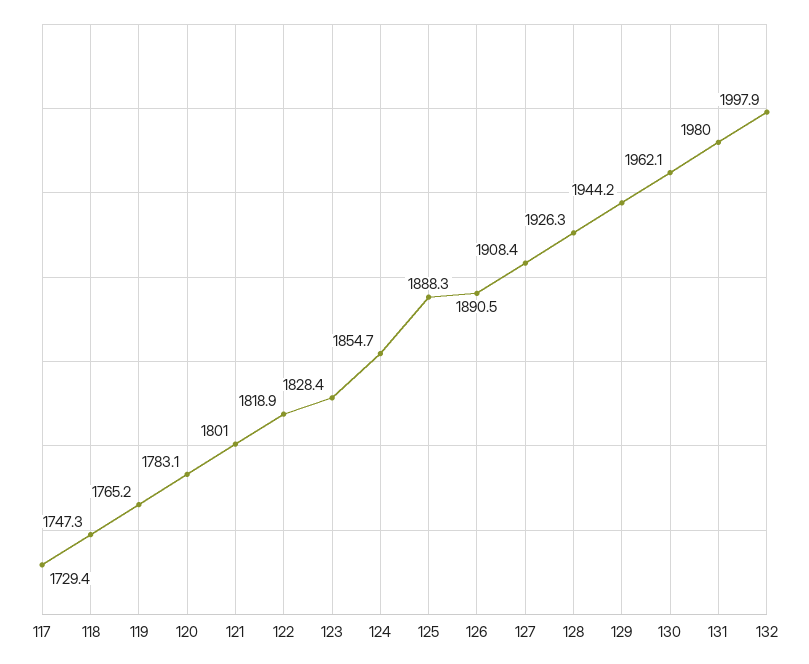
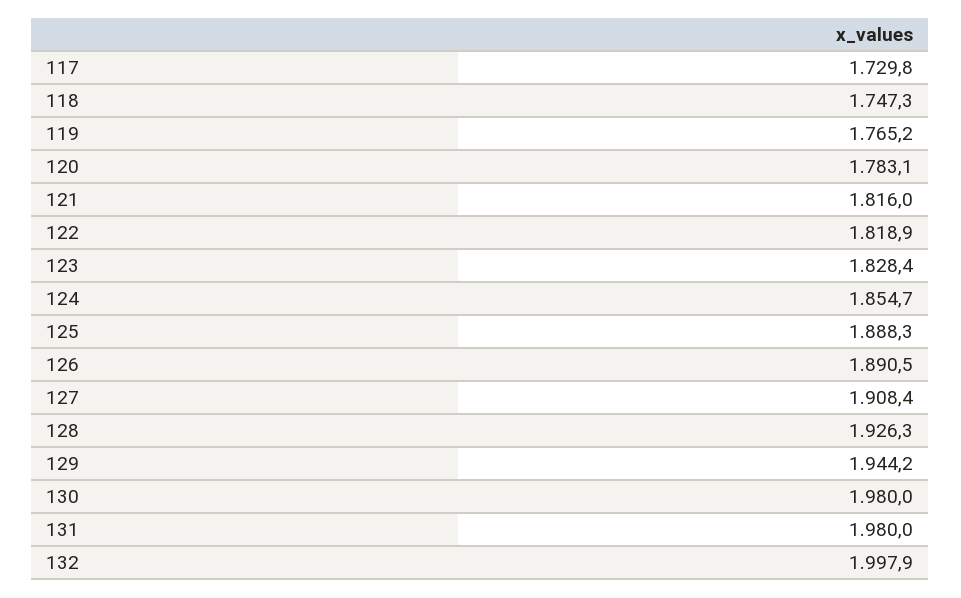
  {
-   "117": 1729.4,
+   "117": 1729.8,
    "118": 1747.3,
    "119": 1765.2,
    "120": 1783.1,
-   "121": 1801,
+   "121": 1816,
    "122": 1818.9,
    "123": 1828.4,
    "124": 1854.7,
    "125": 1888.3,
    "126": 1890.5,
    "127": 1908.4,
    "128": 1926.3,
    "129": 1944.2,
-   "130": 1962.1,
+   "130": 1980,
    "131": 1980,
    "132": 1997.9
  }

